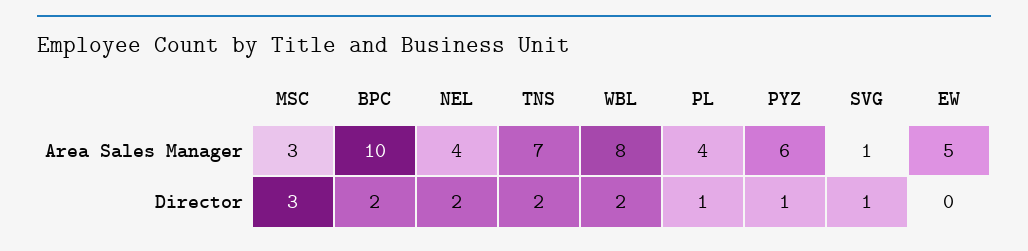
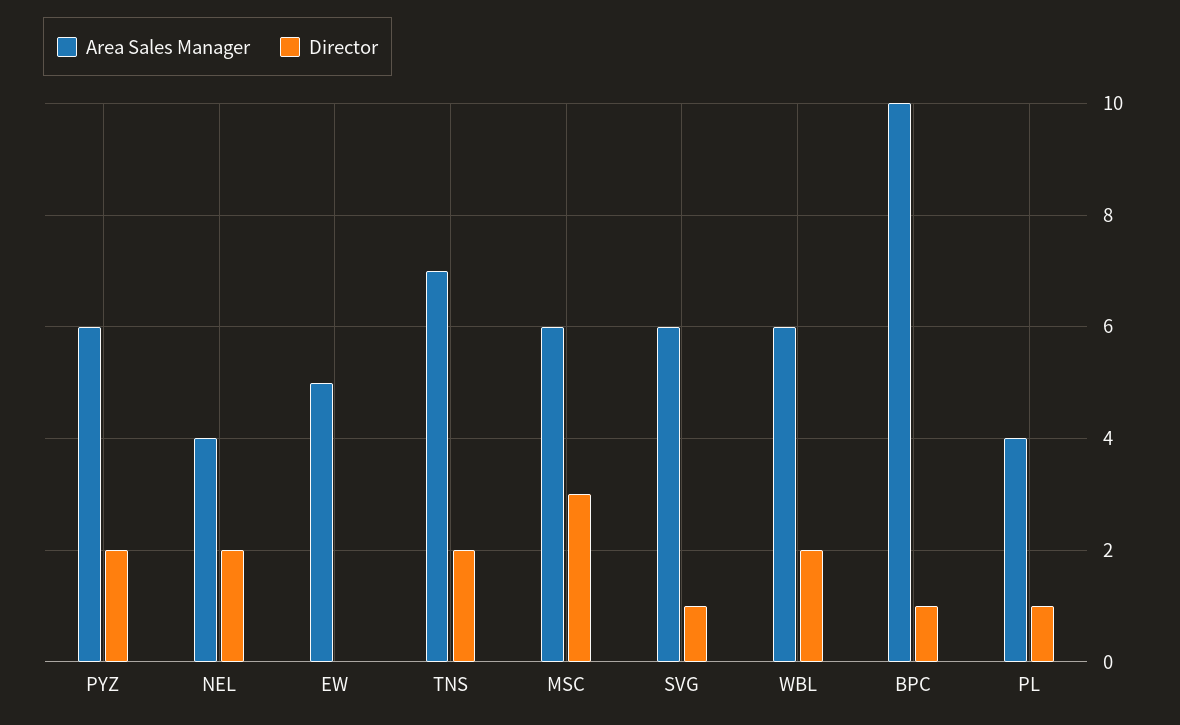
  {
    "Area Sales Manager": {
-     "MSC": 3,
+     "MSC": 6,
      "BPC": 10,
      "NEL": 4,
      "TNS": 7,
-     "WBL": 8,
+     "WBL": 6,
      "PL": 4,
      "PYZ": 6,
-     "SVG": 1,
+     "SVG": 6,
      "EW": 5
    },
    "Director": {
      "MSC": 3,
-     "BPC": 2,
+     "BPC": 1,
      "NEL": 2,
      "TNS": 2,
      "WBL": 2,
      "PL": 1,
-     "PYZ": 1,
+     "PYZ": 2,
      "SVG": 1,
      "EW": 0
    }
  }

